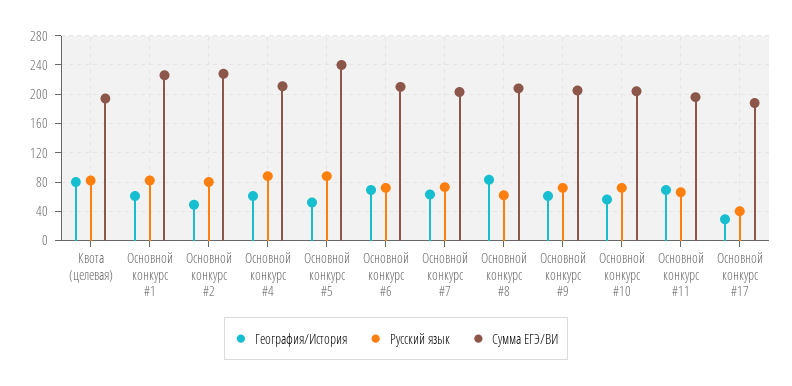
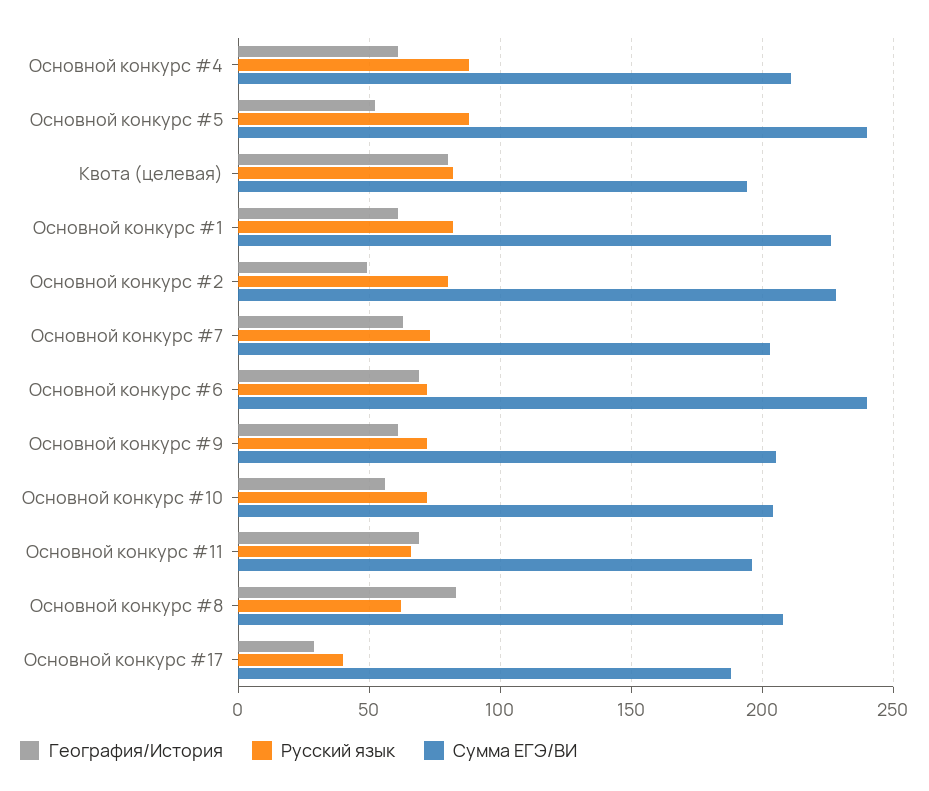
  {
    "География/История": {
      "Квота (целевая)": 80,
      "Основной конкурс #1": 60,
      "Основной конкурс #2": 50,
      "Основной конкурс #4": 60,
      "Основной конкурс #5": 50,
      "Основной конкурс #6": 70,
      "Основной конкурс #7": 65,
      "Основной конкурс #8": 85,
      "Основной конкурс #9": 60,
      "Основной конкурс #10": 55,
      "Основной конкурс #11": 70,
      "Основной конкурс #17": 30
    },
    "Русский язык": {
      "Квота (целевая)": 80,
      "Основной конкурс #1": 80,
      "Основной конкурс #2": 80,
      "Основной конкурс #4": 90,
      "Основной конкурс #5": 90,
      "Основной конкурс #6": 70,
      "Основной конкурс #7": 75,
      "Основной конкурс #8": 60,
      "Основной конкурс #9": 70,
      "Основной конкурс #10": 70,
      "Основной конкурс #11": 65,
      "Основной конкурс #17": 40
    },
    "Сумма ЕГЭ/ВИ": {
      "Квота (целевая)": 195,
      "Основной конкурс #1": 225,
      "Основной конкурс #2": 230,
      "Основной конкурс #4": 210,
      "Основной конкурс #5": 240,
-     "Основной конкурс #6": 210,
+     "Основной конкурс #6": 240,
      "Основной конкурс #7": 205,
      "Основной конкурс #8": 210,
      "Основной конкурс #9": 205,
      "Основной конкурс #10": 205,
      "Основной конкурс #11": 195,
      "Основной конкурс #17": 190
    }
  }

